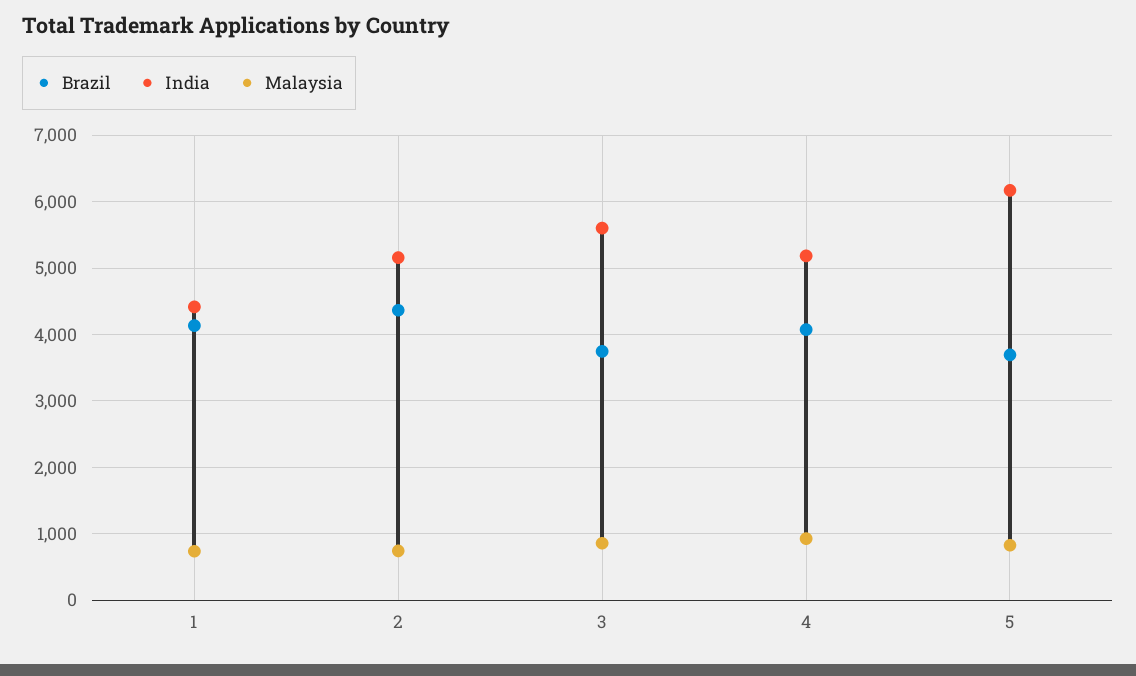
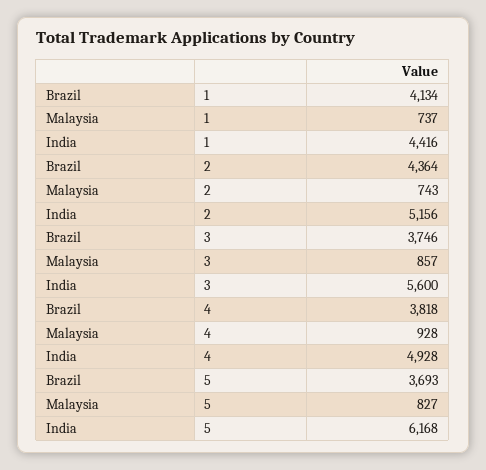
  {
    "Brazil": {
      "1": 4134,
      "2": 4364,
      "3": 3746,
-     "4": 4100,
+     "4": 3818,
      "5": 3693
    },
    "India": {
      "1": 4416,
      "2": 5156,
      "3": 5600,
-     "4": 5200,
+     "4": 4928,
      "5": 6168
    },
    "Malaysia": {
      "1": 737,
      "2": 743,
      "3": 857,
      "4": 928,
      "5": 827
    }
  }

